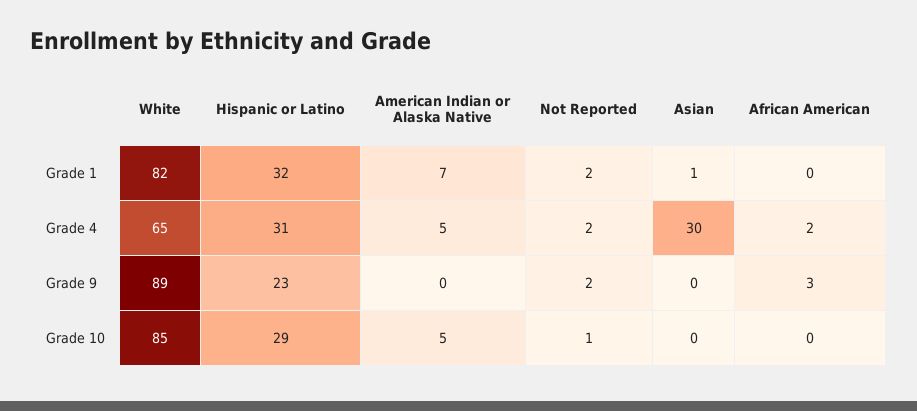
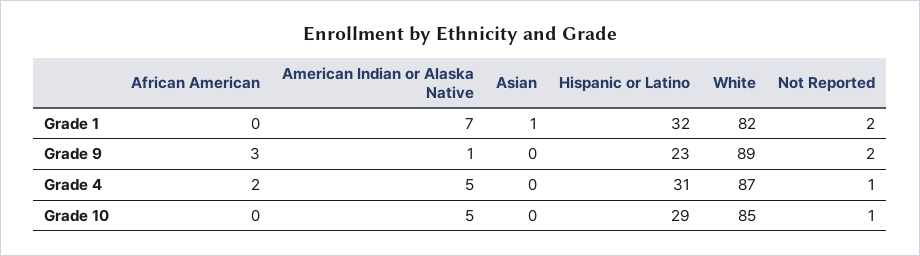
  {
    "White": {
      "Grade 1": 82,
-     "Grade 4": 65,
+     "Grade 4": 87,
      "Grade 9": 89,
      "Grade 10": 85
    },
    "Hispanic or Latino": {
      "Grade 1": 32,
      "Grade 4": 31,
      "Grade 9": 23,
      "Grade 10": 29
    },
    "American Indian or Alaska Native": {
      "Grade 1": 7,
      "Grade 4": 5,
-     "Grade 9": 0,
+     "Grade 9": 1,
      "Grade 10": 5
    },
    "Not Reported": {
      "Grade 1": 2,
-     "Grade 4": 2,
+     "Grade 4": 1,
      "Grade 9": 2,
      "Grade 10": 1
    },
    "Asian": {
      "Grade 1": 1,
-     "Grade 4": 30,
+     "Grade 4": 0,
      "Grade 9": 0,
      "Grade 10": 0
    },
    "African American": {
      "Grade 1": 0,
      "Grade 4": 2,
      "Grade 9": 3,
      "Grade 10": 0
    }
  }

